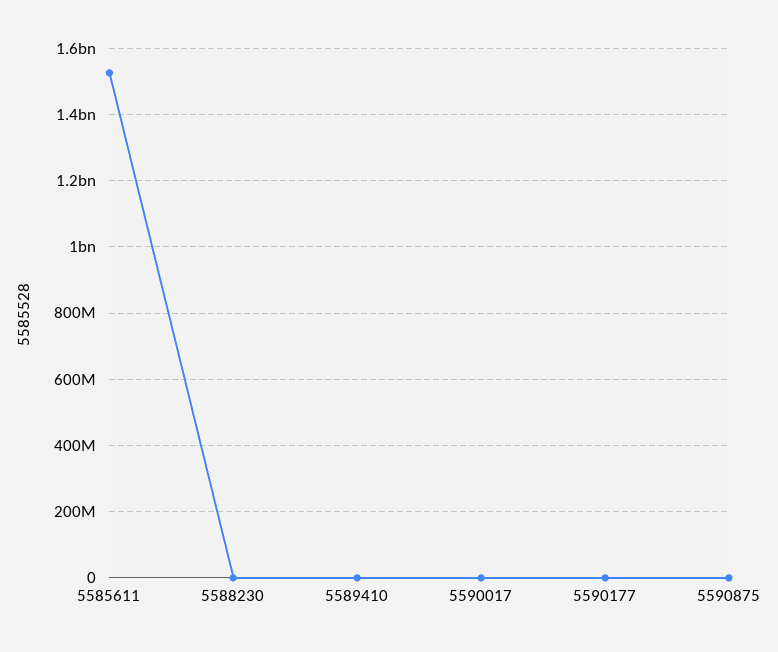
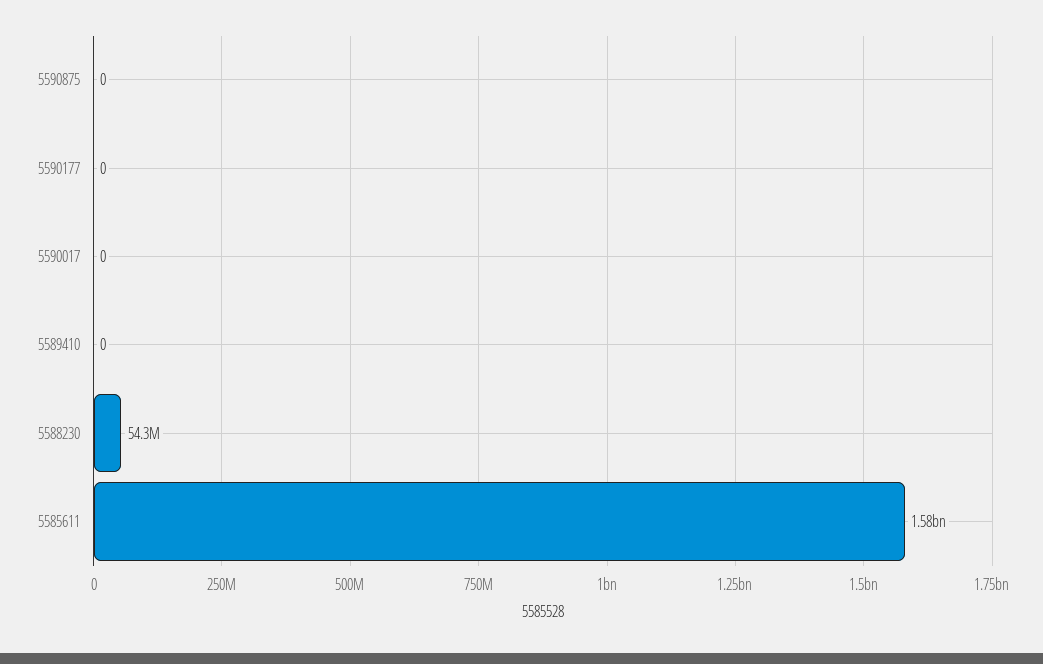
  {
-   "5585611": 1520000000,
+   "5585611": 1580000000,
-   "5588230": 0,
+   "5588230": 54300000,
    "5589410": 0,
    "5590017": 0,
    "5590177": 0,
    "5590875": 0
  }

